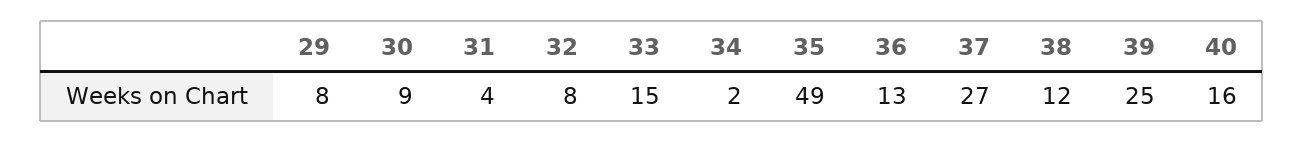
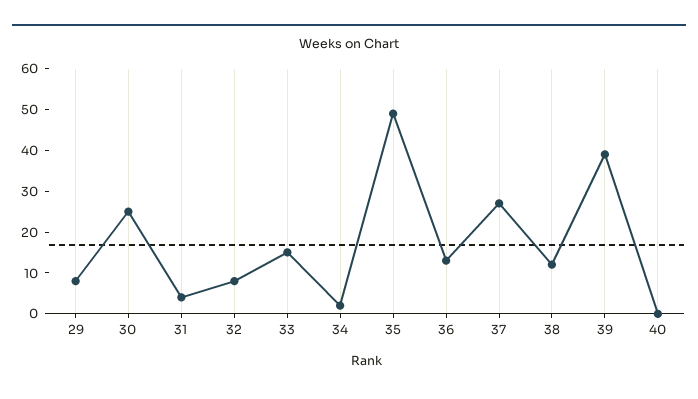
  {
    "29": 8,
-   "30": 9,
+   "30": 25,
    "31": 4,
    "32": 8,
    "33": 15,
    "34": 2,
    "35": 49,
    "36": 13,
    "37": 27,
    "38": 12,
-   "39": 25,
+   "39": 40,
-   "40": 16
+   "40": 0
  }

